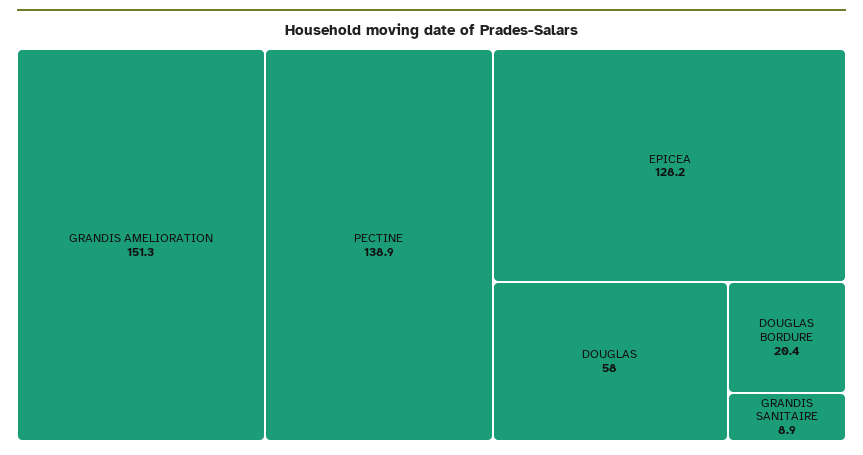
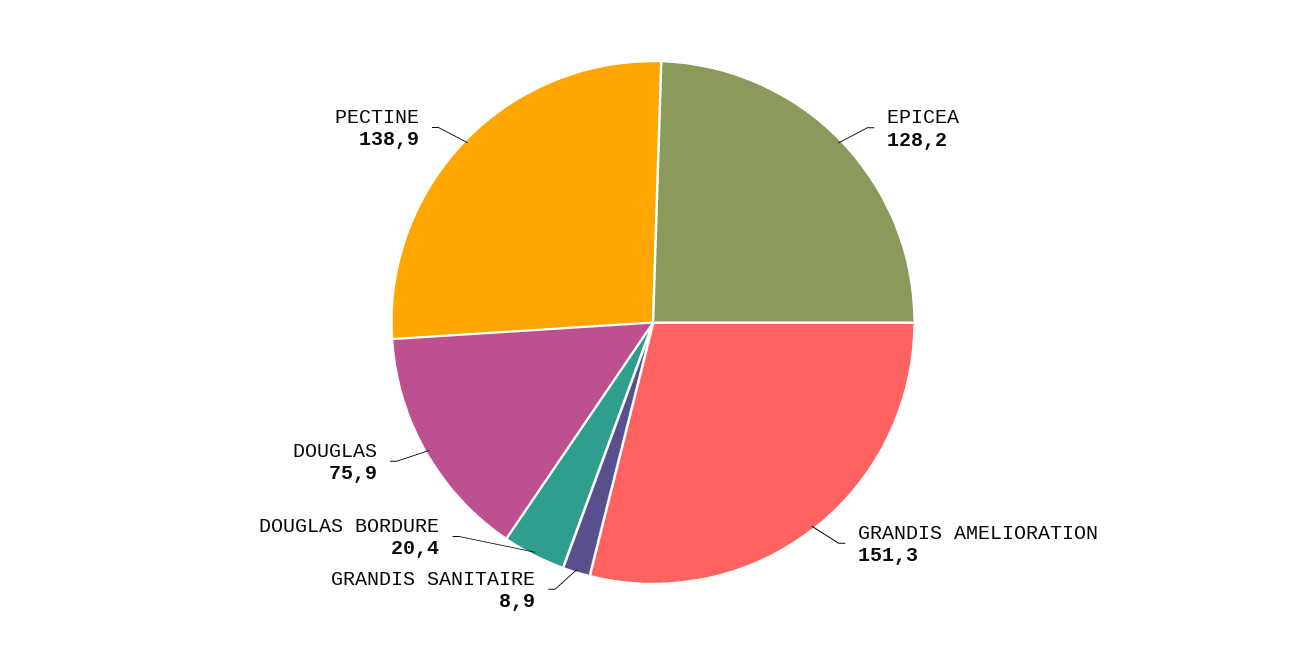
  {
    "GRANDIS AMELIORATION": 151.3,
    "PECTINE": 138.9,
    "EPICEA": 128.2,
-   "DOUGLAS": 58,
+   "DOUGLAS": 75.9,
    "DOUGLAS BORDURE": 20.4,
    "GRANDIS SANITAIRE": 8.9
  }

